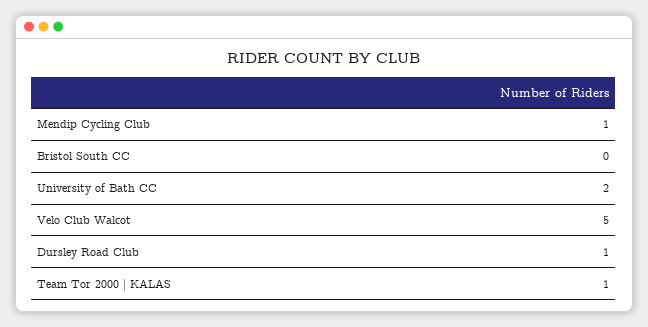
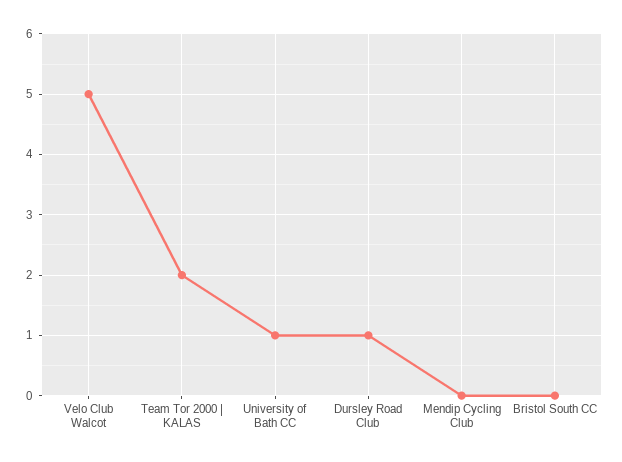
  {
-   "Mendip Cycling Club": 1,
+   "Mendip Cycling Club": 0,
    "Bristol South CC": 0,
-   "University of Bath CC": 2,
+   "University of Bath CC": 1,
    "Velo Club Walcot": 5,
    "Dursley Road Club": 1,
-   "Team Tor 2000 | KALAS": 1
+   "Team Tor 2000 | KALAS": 2
  }

